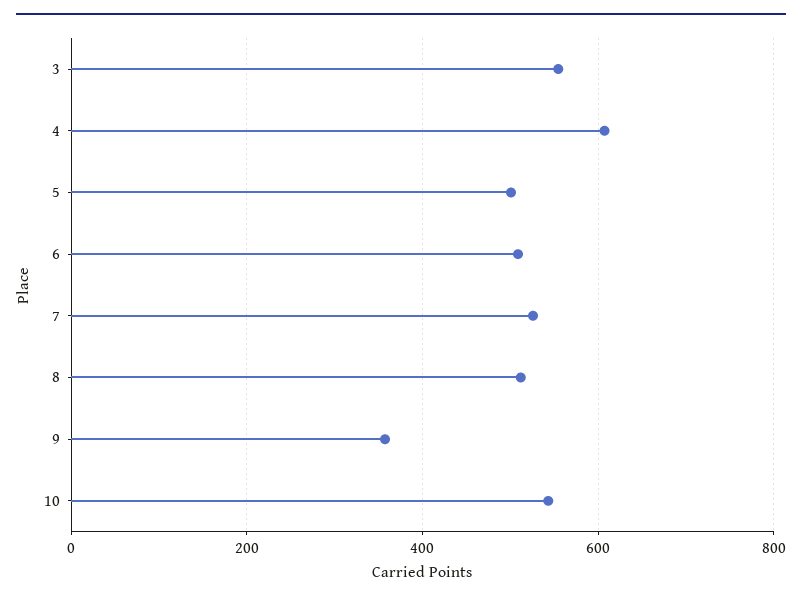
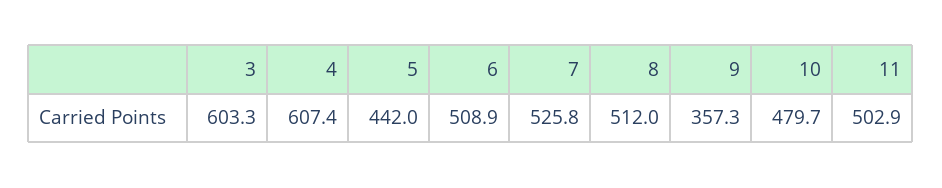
  {
-   "3": 560,
+   "3": 603.3,
    "4": 607.4,
-   "5": 500,
+   "5": 442,
    "6": 508.9,
    "7": 525.8,
    "8": 512,
    "9": 357.3,
-   "10": 540
+   "10": 479.7,
+   "11": 502.9
  }

